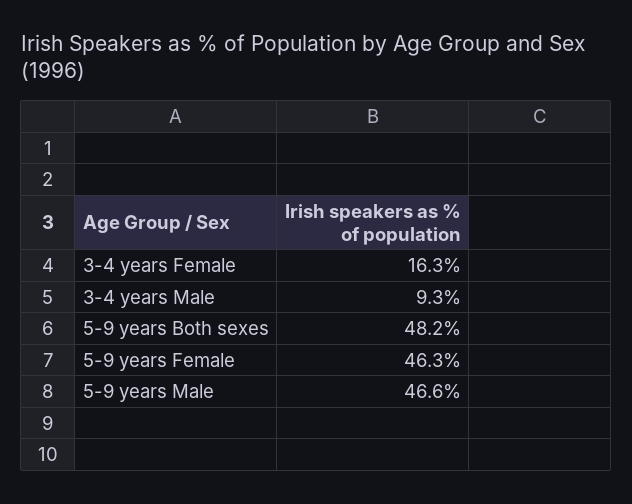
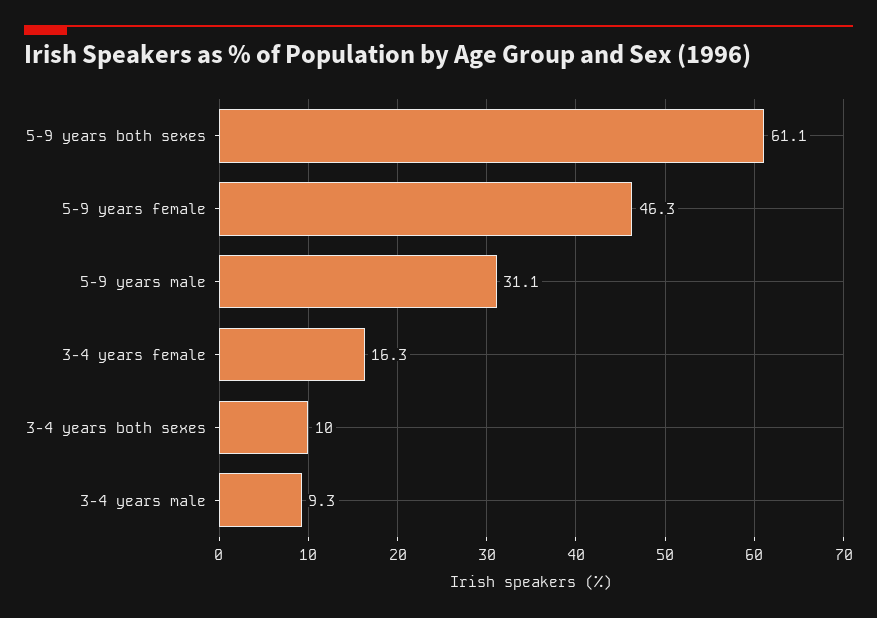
  {
    "3-4 years Female": 16.3,
    "3-4 years Male": 9.3,
-   "5-9 years Both sexes": 48.2,
+   "5-9 years Both sexes": 61.1,
    "5-9 years Female": 46.3,
-   "5-9 years Male": 46.6
+   "5-9 years Male": 31.1,
+   "3-4 years both sexes": 10
  }

